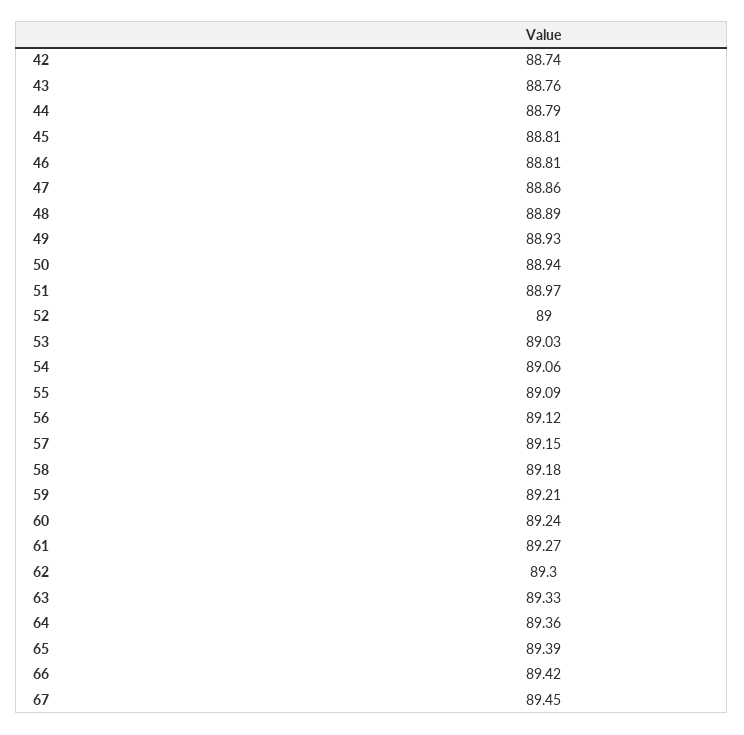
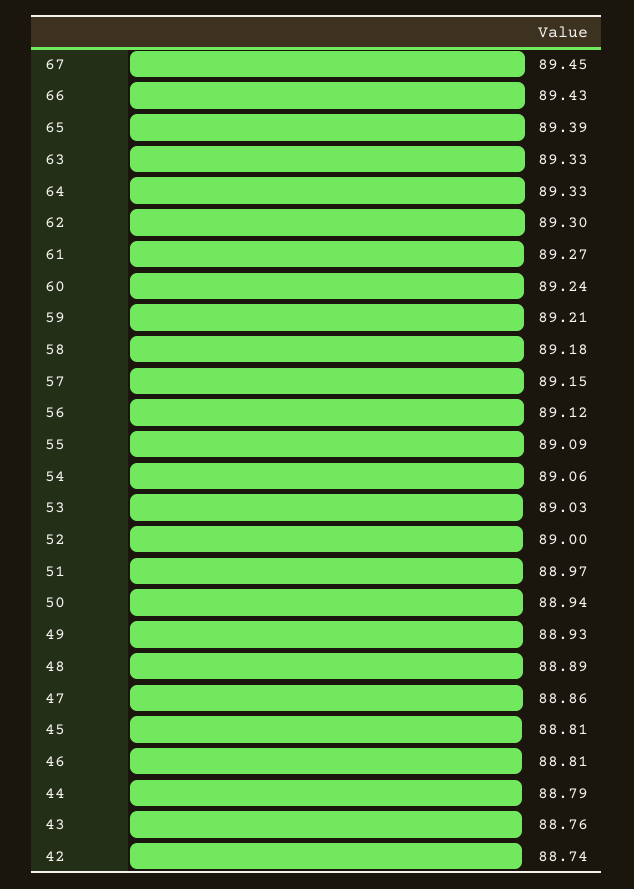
  {
    "42": 88.74,
    "43": 88.76,
    "44": 88.79,
    "45": 88.81,
    "46": 88.81,
    "47": 88.86,
    "48": 88.89,
    "49": 88.93,
    "50": 88.94,
    "51": 88.97,
    "52": 89,
    "53": 89.03,
    "54": 89.06,
    "55": 89.09,
    "56": 89.12,
    "57": 89.15,
    "58": 89.18,
    "59": 89.21,
    "60": 89.24,
    "61": 89.27,
    "62": 89.3,
    "63": 89.33,
-   "64": 89.36,
+   "64": 89.33,
    "65": 89.39,
-   "66": 89.42,
+   "66": 89.43,
    "67": 89.45
  }

